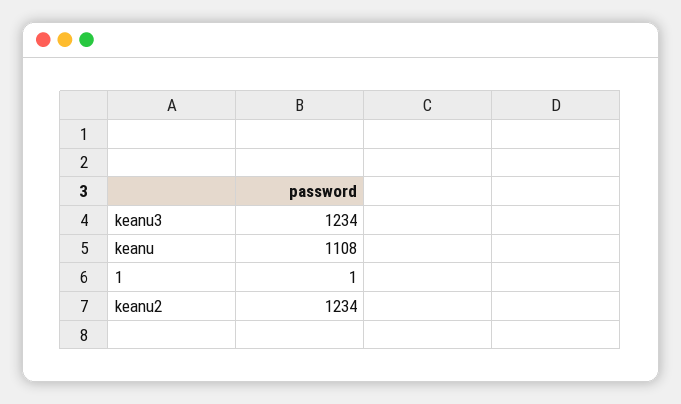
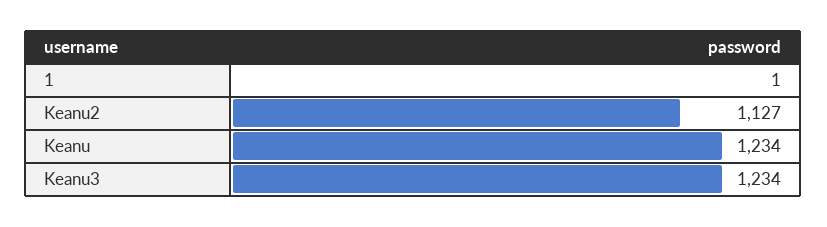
  {
    "keanu3": 1234,
-   "keanu": 1108,
+   "keanu": 1234,
    "1": 1,
-   "keanu2": 1234
+   "keanu2": 1127
  }

